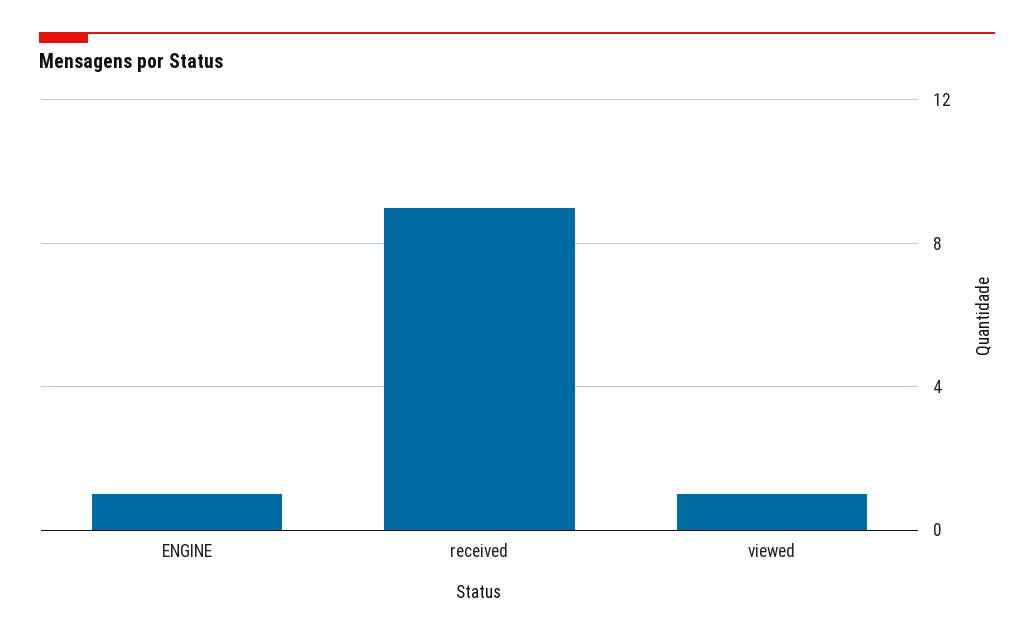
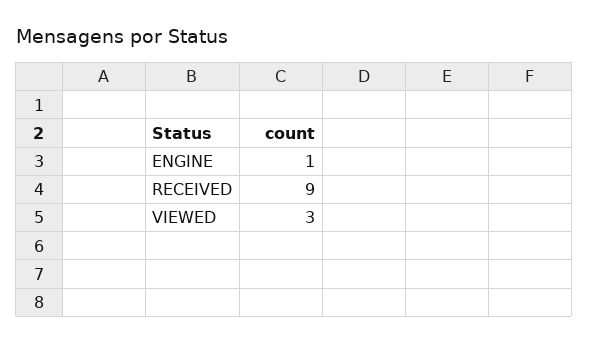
  {
    "ENGINE": 1,
    "received": 9,
-   "viewed": 1
+   "viewed": 3
  }

